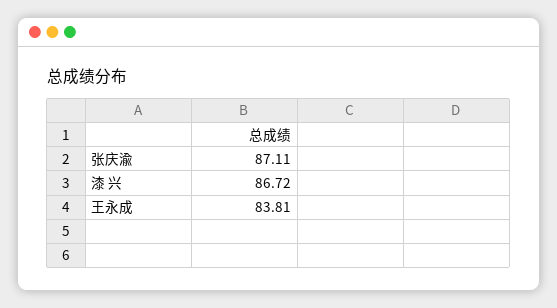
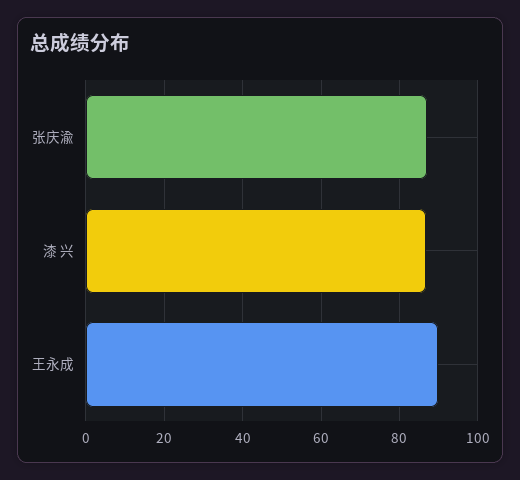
  {
    "张庆渝": 87.11,
    "漆 兴": 86.72,
-   "王永成": 83.81
+   "王永成": 90
  }

